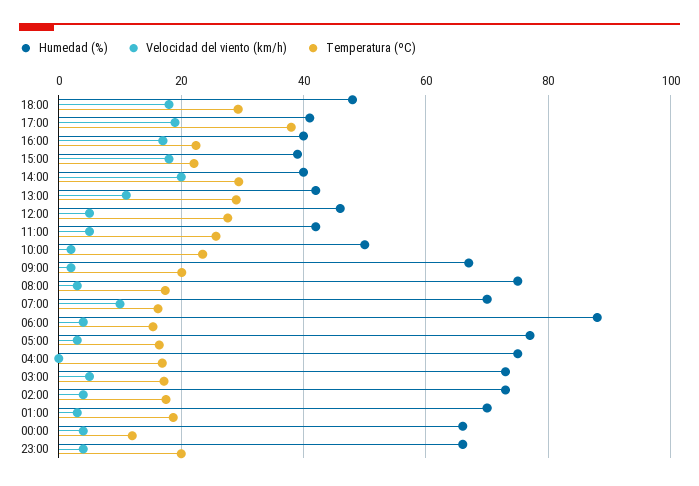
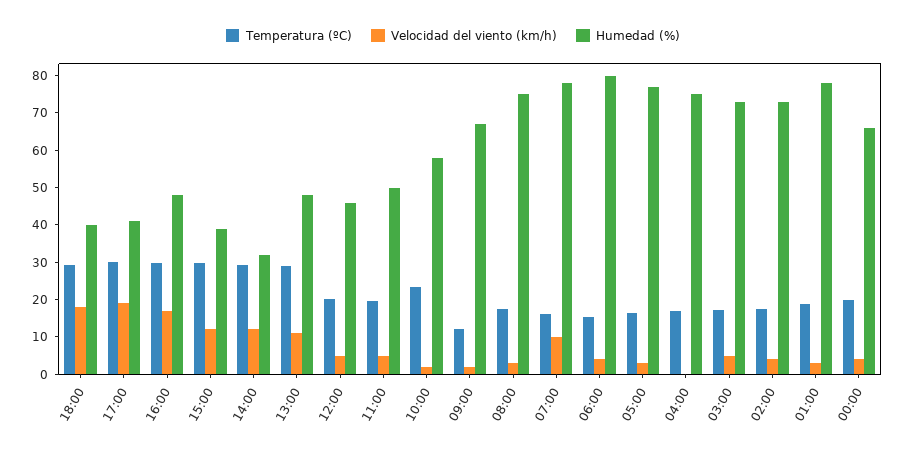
  {
    "Humedad (%)": {
-     "18:00": 48,
+     "18:00": 40,
      "17:00": 42,
-     "16:00": 40,
+     "16:00": 47.5,
      "15:00": 40,
-     "14:00": 40,
+     "14:00": 32.5,
-     "13:00": 42,
+     "13:00": 47.5,
      "12:00": 46,
-     "11:00": 42,
+     "11:00": 50,
-     "10:00": 50,
+     "10:00": 57.5,
      "09:00": 68,
      "08:00": 76,
-     "07:00": 70,
+     "07:00": 77.5,
-     "06:00": 88,
+     "06:00": 80,
      "05:00": 78,
      "04:00": 76,
      "03:00": 74,
      "02:00": 74,
-     "01:00": 70,
+     "01:00": 77.5,
-     "00:00": 66,
+     "00:00": 66
-     "23:00": 66
    },
    "Velocidad del viento (km/h)": {
      "18:00": 18,
      "17:00": 20,
      "16:00": 18,
-     "15:00": 18,
+     "15:00": 12.5,
-     "14:00": 20,
+     "14:00": 12.5,
      "13:00": 12,
      "12:00": 6,
      "11:00": 6,
      "10:00": 2,
      "09:00": 2,
      "08:00": 4,
      "07:00": 10,
      "06:00": 4,
      "05:00": 4,
      "04:00": 0,
      "03:00": 6,
      "02:00": 4,
      "01:00": 4,
-     "00:00": 4,
+     "00:00": 4
-     "23:00": 4
    },
    "Temperatura (ºC)": {
      "18:00": 30,
-     "17:00": 38,
+     "17:00": 30,
-     "16:00": 22,
+     "16:00": 30,
-     "15:00": 22,
+     "15:00": 30,
      "14:00": 30,
      "13:00": 30,
-     "12:00": 28,
+     "12:00": 20,
-     "11:00": 26,
+     "11:00": 20,
      "10:00": 24,
-     "09:00": 20,
+     "09:00": 12.5,
      "08:00": 18,
      "07:00": 16,
      "06:00": 16,
      "05:00": 16,
      "04:00": 16,
      "03:00": 18,
      "02:00": 18,
      "01:00": 18,
-     "00:00": 12,
+     "00:00": 20
-     "23:00": 20
    }
  }

